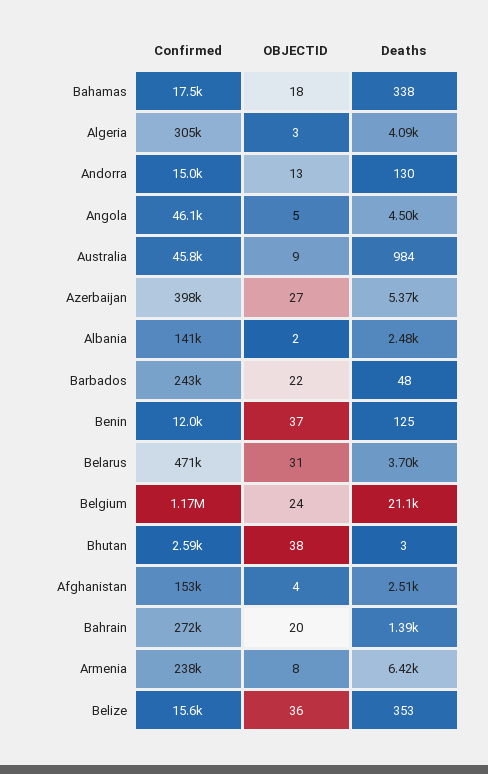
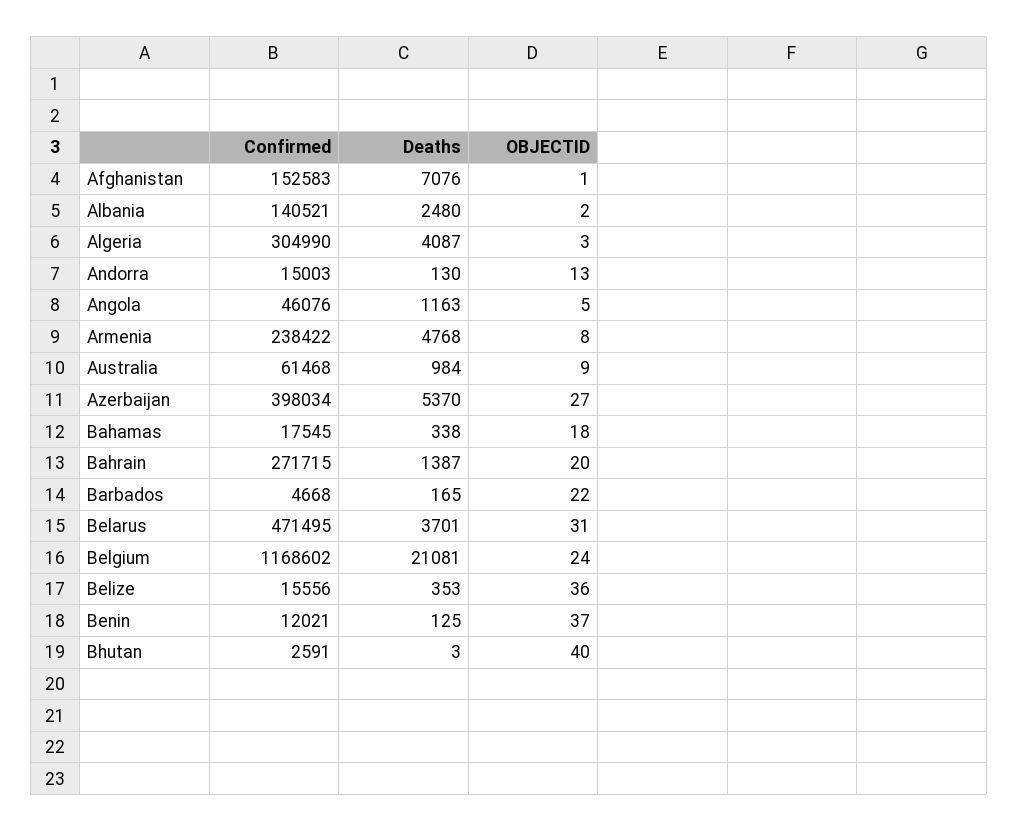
  {
    "Confirmed": {
      "Bahamas": 17545,
      "Algeria": 304990,
      "Andorra": 15003,
      "Angola": 46076,
-     "Australia": 45800,
+     "Australia": 61468,
      "Azerbaijan": 398034,
      "Albania": 140521,
-     "Barbados": 243000,
+     "Barbados": 4668,
      "Benin": 12021,
      "Belarus": 471495,
      "Belgium": 1168602,
      "Bhutan": 2591,
      "Afghanistan": 152583,
      "Bahrain": 271715,
      "Armenia": 238422,
      "Belize": 15556
    },
    "OBJECTID": {
      "Bahamas": 18,
      "Algeria": 3,
      "Andorra": 13,
      "Angola": 5,
      "Australia": 9,
      "Azerbaijan": 27,
      "Albania": 2,
      "Barbados": 22,
      "Benin": 37,
      "Belarus": 31,
      "Belgium": 24,
-     "Bhutan": 38,
+     "Bhutan": 40,
-     "Afghanistan": 4,
+     "Afghanistan": 1,
      "Bahrain": 20,
      "Armenia": 8,
      "Belize": 36
    },
    "Deaths": {
      "Bahamas": 338,
      "Algeria": 4087,
      "Andorra": 130,
-     "Angola": 4500,
+     "Angola": 1163,
      "Australia": 984,
      "Azerbaijan": 5370,
      "Albania": 2480,
-     "Barbados": 48,
+     "Barbados": 165,
      "Benin": 125,
      "Belarus": 3701,
      "Belgium": 21081,
      "Bhutan": 3,
-     "Afghanistan": 2510,
+     "Afghanistan": 7076,
      "Bahrain": 1387,
-     "Armenia": 6420,
+     "Armenia": 4768,
      "Belize": 353
    }
  }

